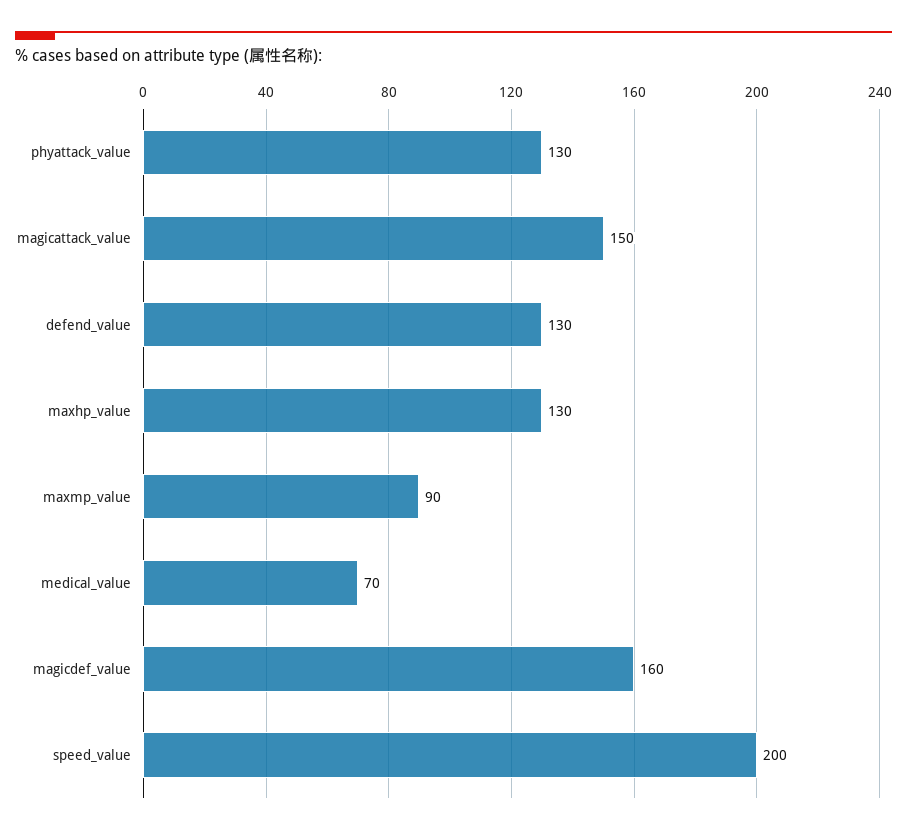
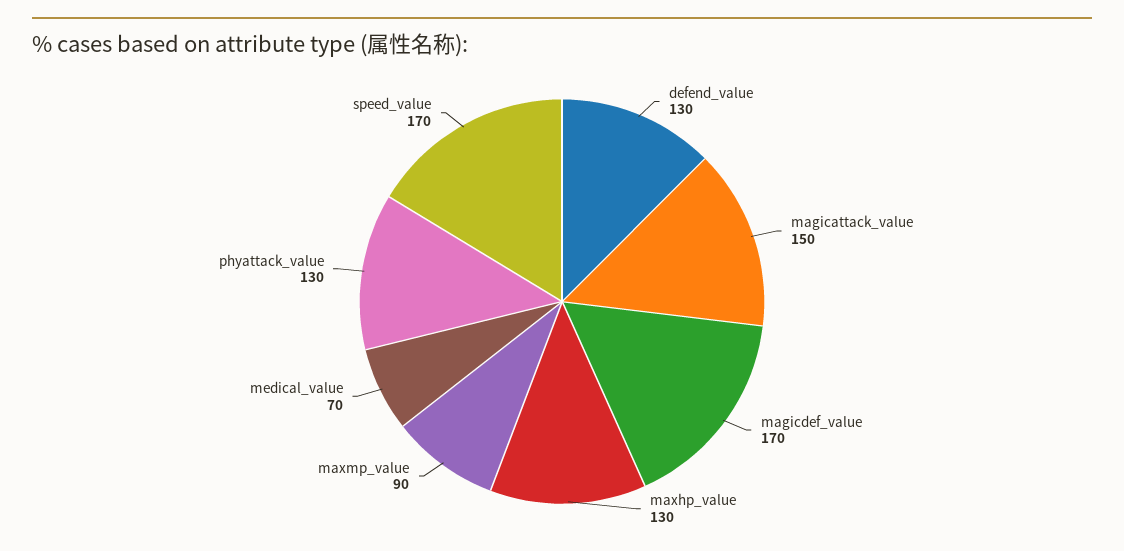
  {
    "phyattack_value": 130,
    "magicattack_value": 150,
    "defend_value": 130,
    "maxhp_value": 130,
    "maxmp_value": 90,
    "medical_value": 70,
-   "magicdef_value": 160,
+   "magicdef_value": 170,
-   "speed_value": 200
+   "speed_value": 170
  }

